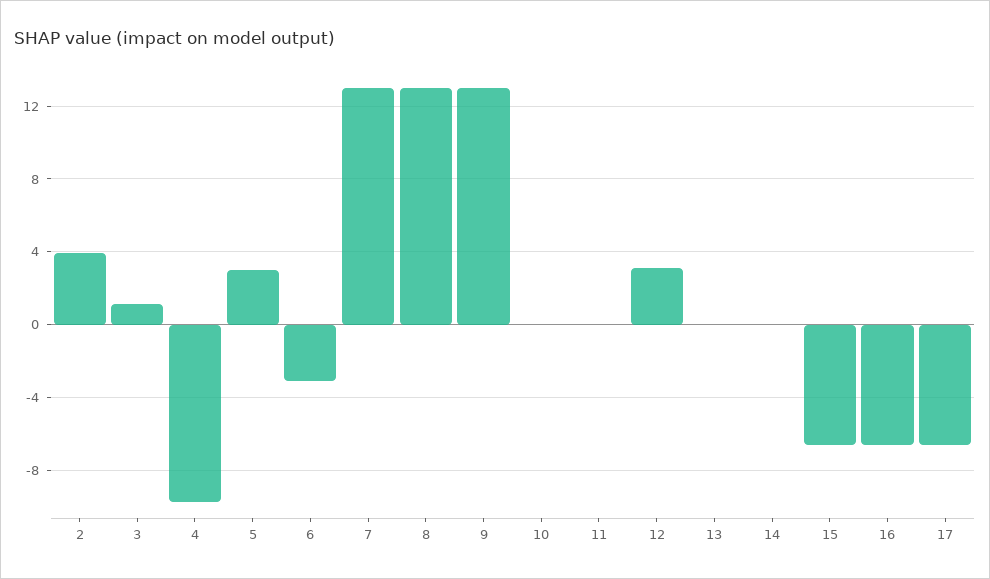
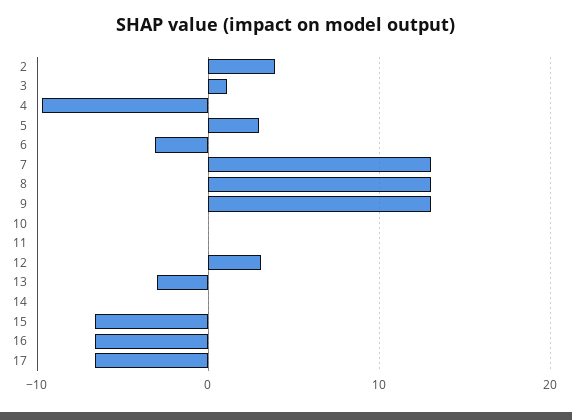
  {
    "2": 4,
    "3": 1,
    "4": -10,
    "5": 3,
    "6": -3,
    "7": 13,
    "8": 13,
    "9": 13,
    "10": 0,
    "11": 0,
    "12": 3,
-   "13": 0,
+   "13": -3,
    "14": 0,
    "15": -6.5,
    "16": -6.5,
    "17": -6.5
  }

